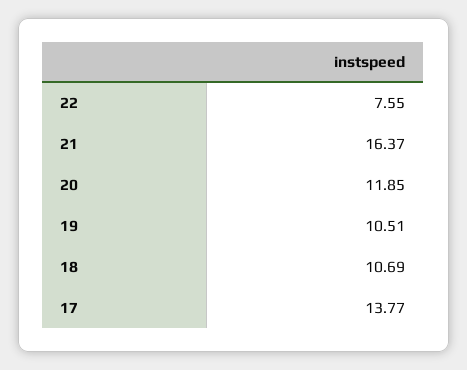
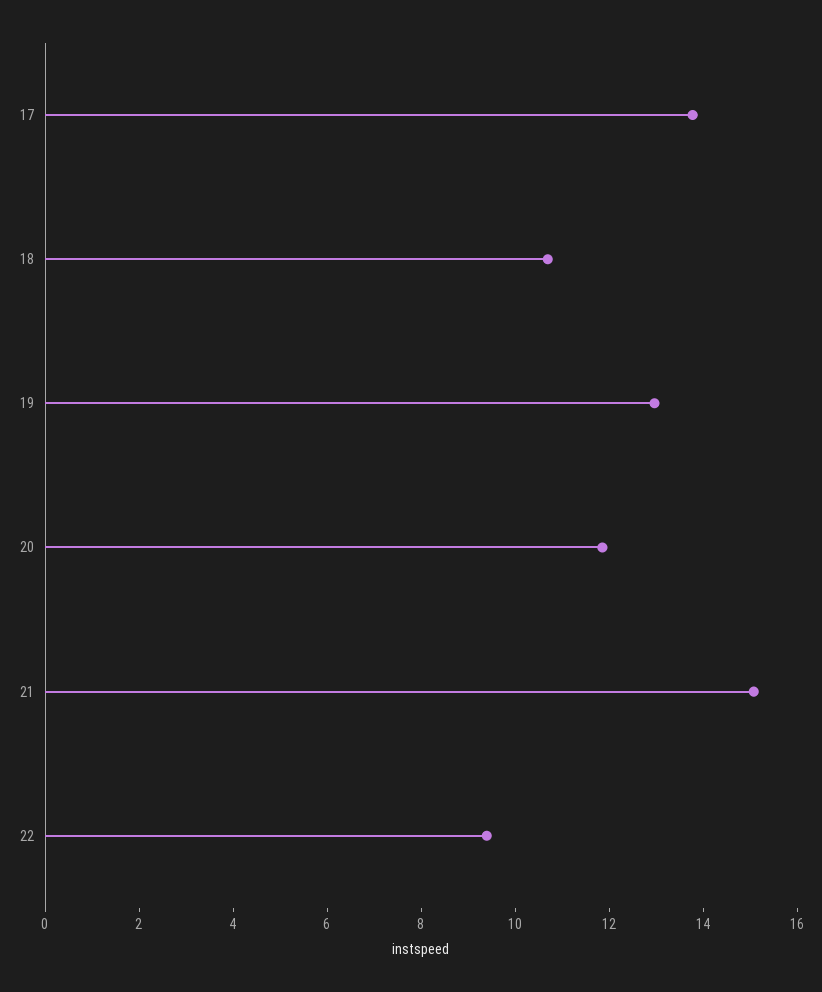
  {
-   "22": 7.55,
+   "22": 9.5,
-   "21": 16.37,
+   "21": 15,
    "20": 11.85,
-   "19": 10.51,
+   "19": 13,
    "18": 10.69,
    "17": 13.77
  }

